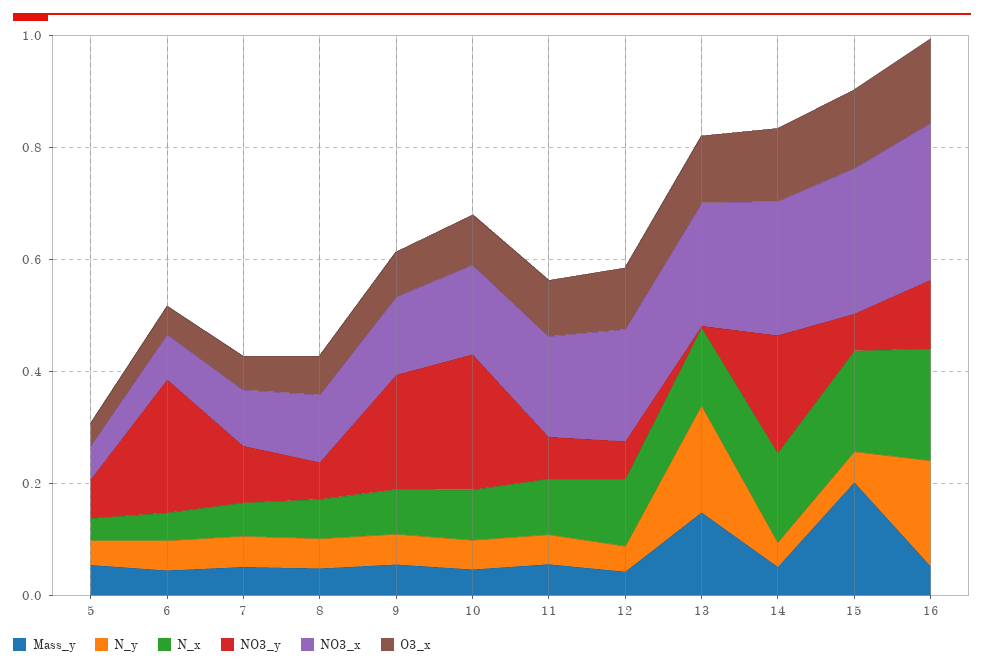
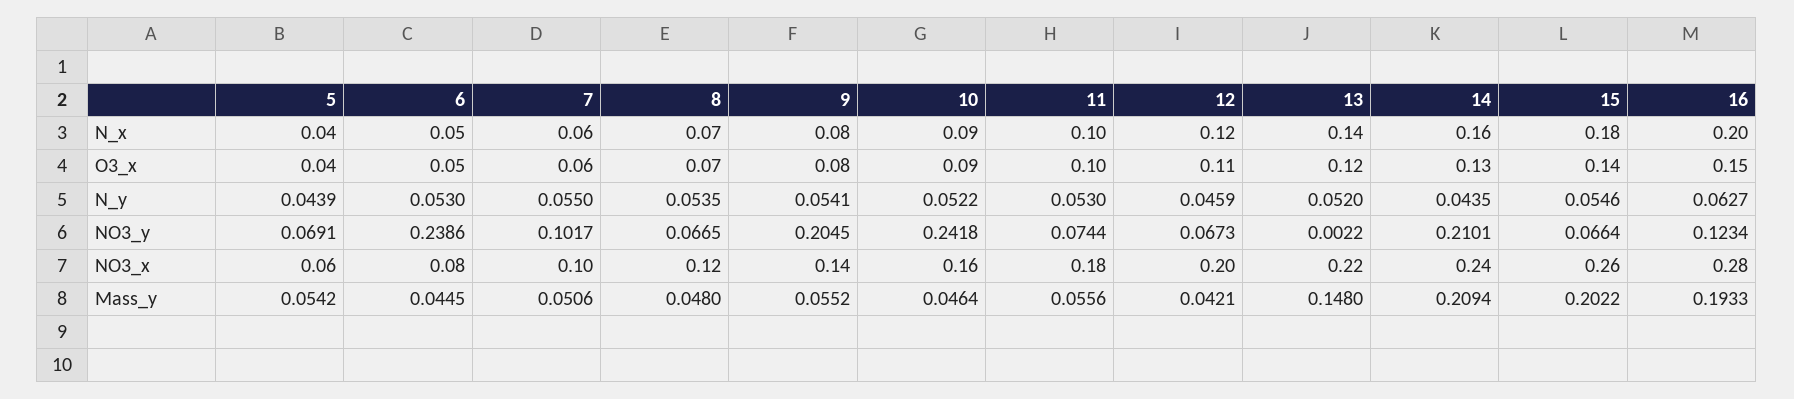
  {
    "Mass_y": {
      "5": 0.0542,
      "6": 0.0445,
      "7": 0.0506,
      "8": 0.048,
      "9": 0.0552,
      "10": 0.0464,
      "11": 0.0556,
      "12": 0.0421,
      "13": 0.148,
-     "14": 0.05,
+     "14": 0.2094,
      "15": 0.2022,
-     "16": 0.05
+     "16": 0.1933
    },
    "N_y": {
      "5": 0.0439,
      "6": 0.053,
      "7": 0.055,
      "8": 0.0535,
      "9": 0.0541,
      "10": 0.0522,
      "11": 0.053,
      "12": 0.0459,
-     "13": 0.2,
+     "13": 0.052,
      "14": 0.0435,
      "15": 0.0546,
-     "16": 0.2
+     "16": 0.0627
    },
    "N_x": {
      "5": 0.04,
      "6": 0.05,
      "7": 0.06,
      "8": 0.07,
      "9": 0.08,
      "10": 0.09,
      "11": 0.1,
      "12": 0.12,
      "13": 0.14,
      "14": 0.16,
      "15": 0.18,
      "16": 0.2
    },
    "NO3_y": {
      "5": 0.0691,
      "6": 0.2386,
      "7": 0.1017,
      "8": 0.0665,
      "9": 0.2045,
      "10": 0.2418,
      "11": 0.0744,
      "12": 0.0673,
      "13": 0.0022,
      "14": 0.2101,
      "15": 0.0664,
      "16": 0.1234
    },
    "NO3_x": {
      "5": 0.06,
      "6": 0.08,
      "7": 0.1,
      "8": 0.12,
      "9": 0.14,
      "10": 0.16,
      "11": 0.18,
      "12": 0.2,
      "13": 0.22,
      "14": 0.24,
      "15": 0.26,
      "16": 0.28
    },
    "O3_x": {
      "5": 0.04,
      "6": 0.05,
      "7": 0.06,
      "8": 0.07,
      "9": 0.08,
      "10": 0.09,
      "11": 0.1,
      "12": 0.11,
      "13": 0.12,
      "14": 0.13,
      "15": 0.14,
      "16": 0.15
    }
  }

